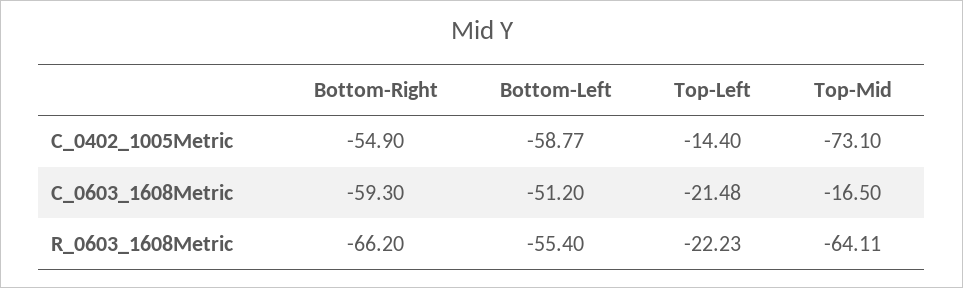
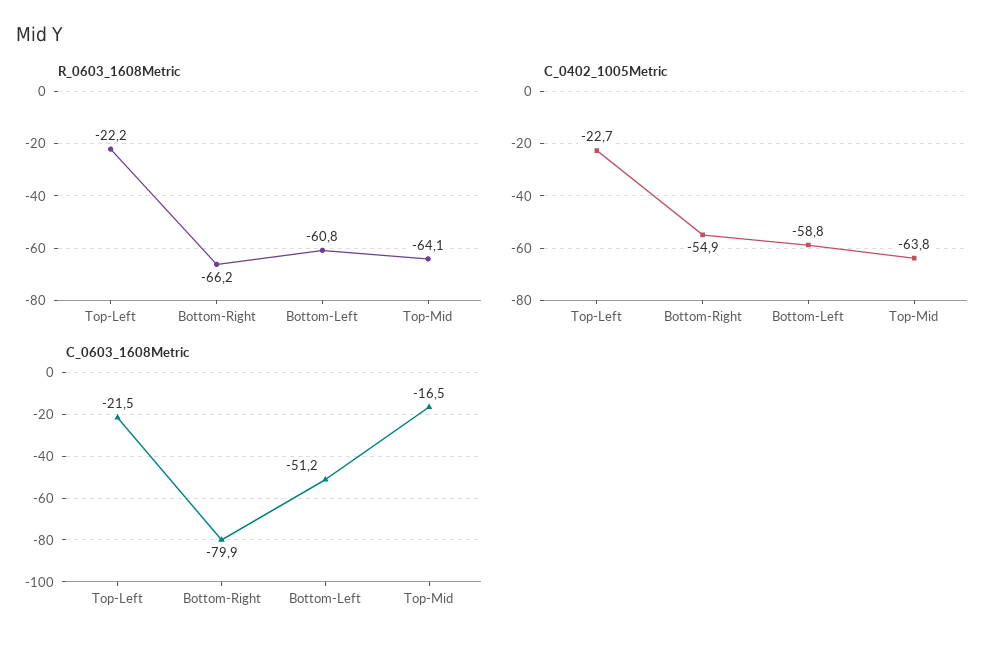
  {
    "C_0402_1005Metric": {
      "Bottom-Right": -54.9,
      "Bottom-Left": -58.77,
-     "Top-Left": -14.4,
+     "Top-Left": -22.7,
-     "Top-Mid": -73.1
+     "Top-Mid": -63.8
    },
    "C_0603_1608Metric": {
-     "Bottom-Right": -59.3,
+     "Bottom-Right": -79.9,
      "Bottom-Left": -51.2,
      "Top-Left": -21.48,
      "Top-Mid": -16.5
    },
    "R_0603_1608Metric": {
      "Bottom-Right": -66.2,
-     "Bottom-Left": -55.4,
+     "Bottom-Left": -60.8,
      "Top-Left": -22.23,
      "Top-Mid": -64.11
    }
  }

